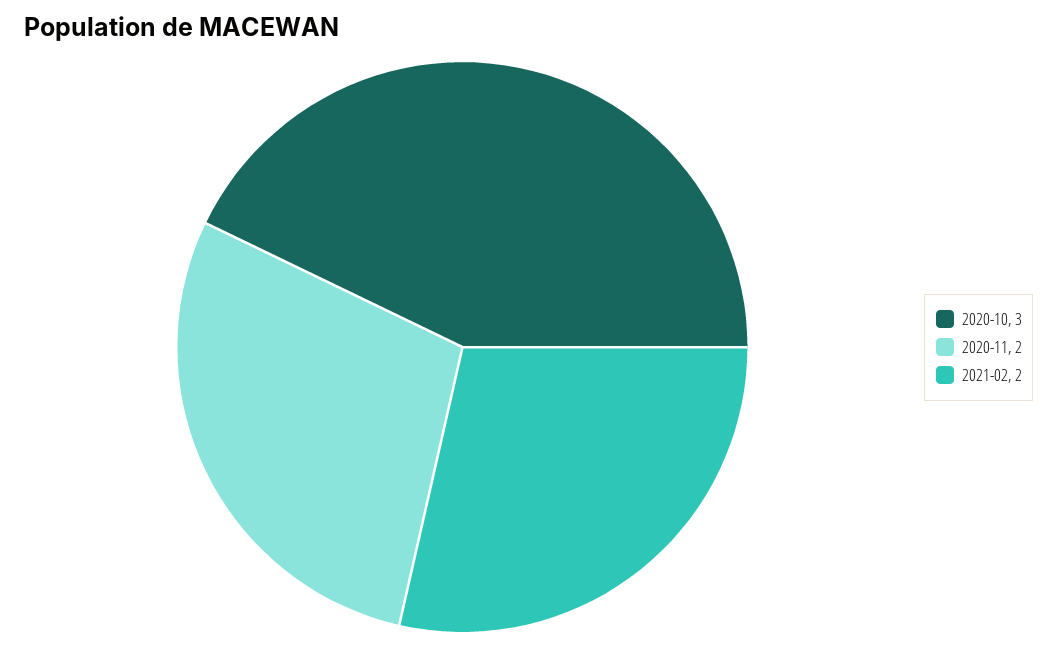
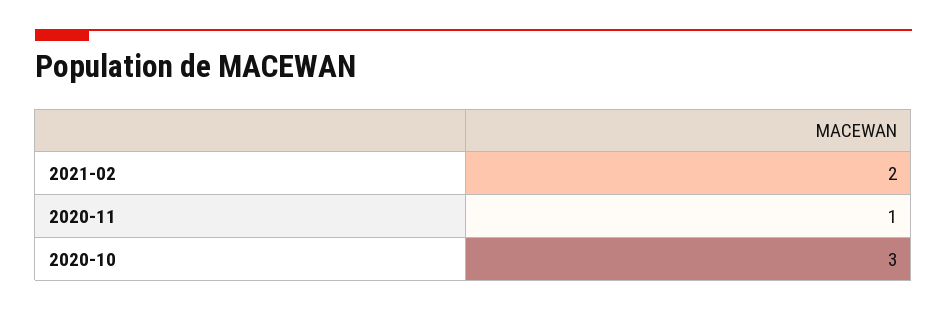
  {
    "2020-10": 3,
-   "2020-11": 2,
+   "2020-11": 1,
    "2021-02": 2
  }

